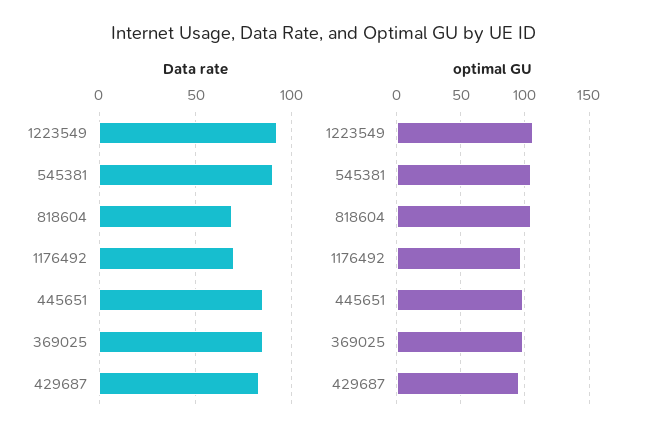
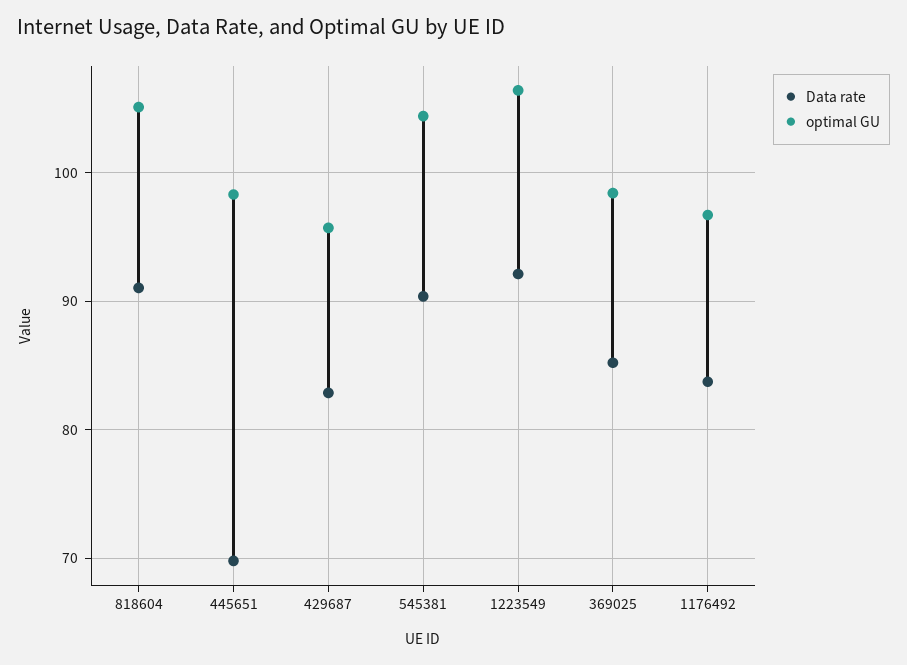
  {
    "Data rate": {
      "1223549": 92,
      "545381": 90,
-     "818604": 70,
+     "818604": 91,
-     "1176492": 70,
+     "1176492": 84,
-     "445651": 85,
+     "445651": 70,
      "369025": 85,
      "429687": 83
    },
    "optimal GU": {
      "1223549": 106,
      "545381": 104,
      "818604": 105,
      "1176492": 97,
      "445651": 98,
      "369025": 98,
      "429687": 96
    }
  }

